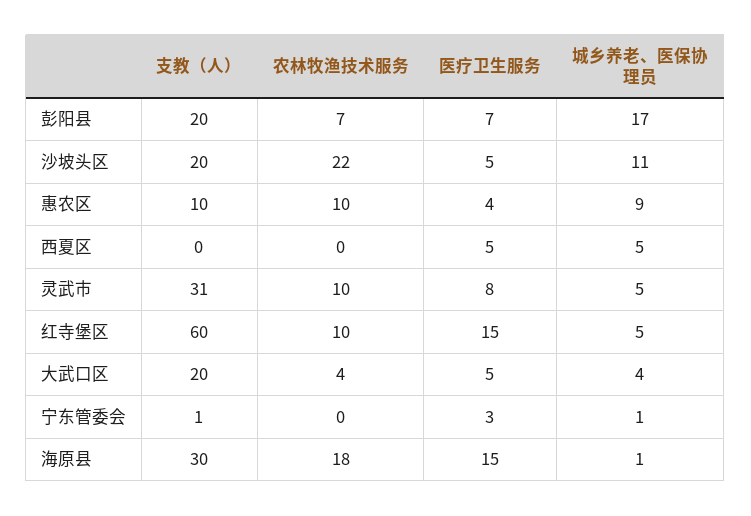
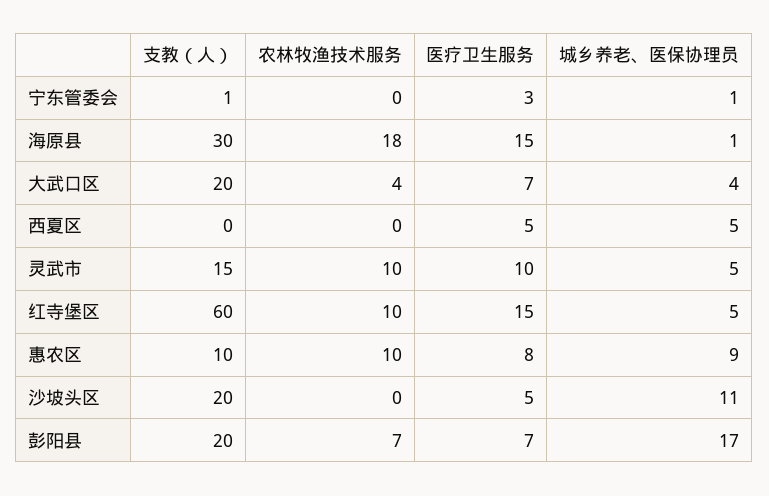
  {
    "支教（人）": {
      "彭阳县": 20,
      "沙坡头区": 20,
      "惠农区": 10,
      "西夏区": 0,
-     "灵武市": 31,
+     "灵武市": 15,
      "红寺堡区": 60,
      "大武口区": 20,
      "宁东管委会": 1,
      "海原县": 30
    },
    "农林牧渔技术服务": {
      "彭阳县": 7,
-     "沙坡头区": 22,
+     "沙坡头区": 0,
      "惠农区": 10,
      "西夏区": 0,
      "灵武市": 10,
      "红寺堡区": 10,
      "大武口区": 4,
      "宁东管委会": 0,
      "海原县": 18
    },
    "医疗卫生服务": {
      "彭阳县": 7,
      "沙坡头区": 5,
-     "惠农区": 4,
+     "惠农区": 8,
      "西夏区": 5,
-     "灵武市": 8,
+     "灵武市": 10,
      "红寺堡区": 15,
-     "大武口区": 5,
+     "大武口区": 7,
      "宁东管委会": 3,
      "海原县": 15
    },
    "城乡养老、医保协理员": {
      "彭阳县": 17,
      "沙坡头区": 11,
      "惠农区": 9,
      "西夏区": 5,
      "灵武市": 5,
      "红寺堡区": 5,
      "大武口区": 4,
      "宁东管委会": 1,
      "海原县": 1
    }
  }

